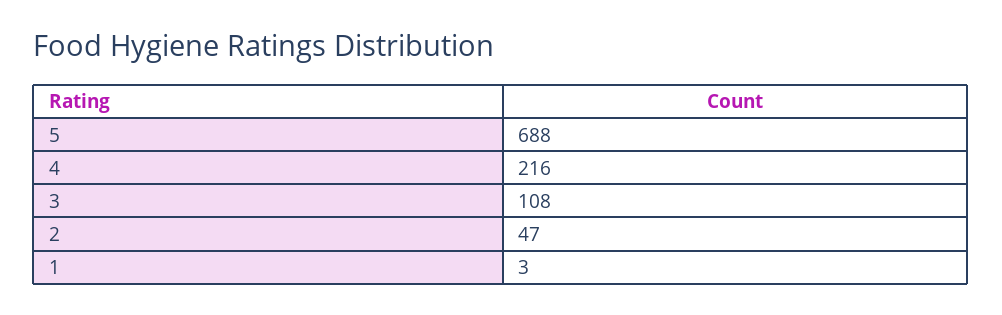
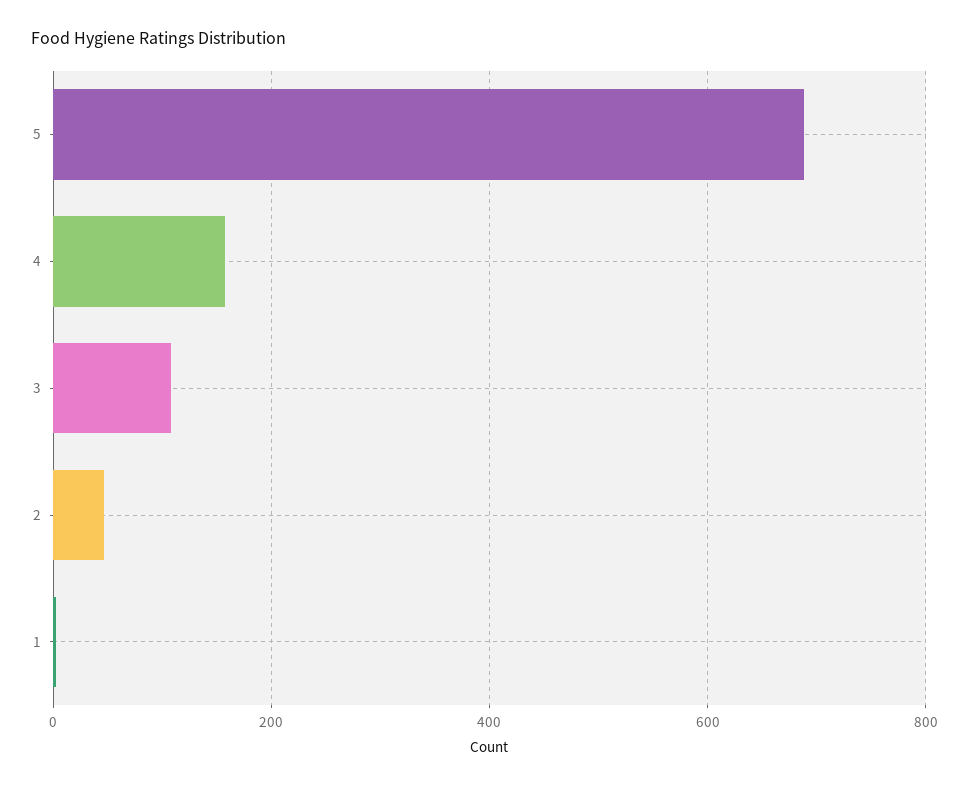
  {
    "5": 688,
-   "4": 216,
+   "4": 160,
    "3": 108,
    "2": 47,
    "1": 3
  }

